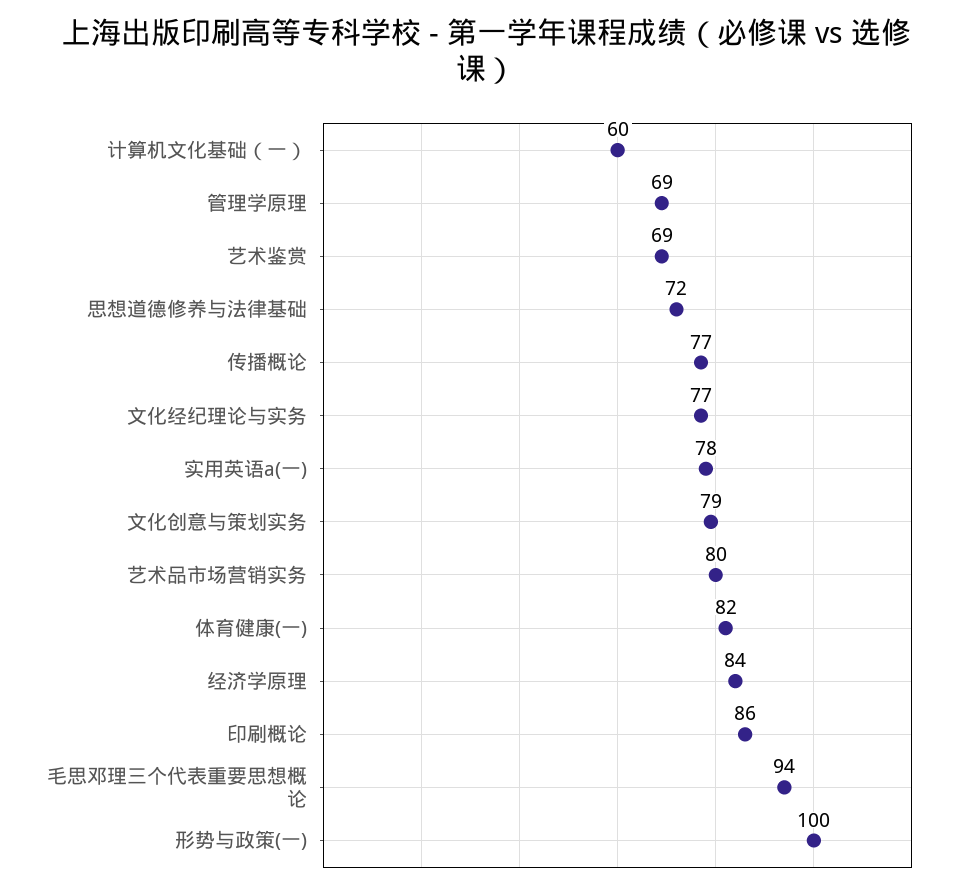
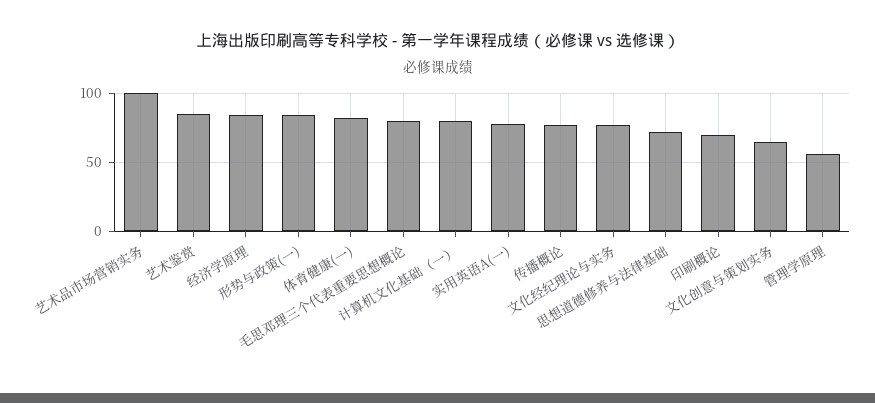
  {
-   "计算机文化基础（一）": 60,
+   "计算机文化基础（一）": 80,
-   "管理学原理": 69,
+   "管理学原理": 55,
-   "艺术鉴赏": 69,
+   "艺术鉴赏": 85,
    "思想道德修养与法律基础": 72,
    "传播概论": 77,
    "文化经纪理论与实务": 77,
    "实用英语a(一)": 78,
-   "文化创意与策划实务": 79,
+   "文化创意与策划实务": 65,
-   "艺术品市场营销实务": 80,
+   "艺术品市场营销实务": 100,
    "体育健康(一)": 82,
    "经济学原理": 84,
-   "印刷概论": 86,
+   "印刷概论": 70,
-   "毛思邓理三个代表重要思想概论": 94,
+   "毛思邓理三个代表重要思想概论": 80,
-   "形势与政策(一)": 100
+   "形势与政策(一)": 85
  }

